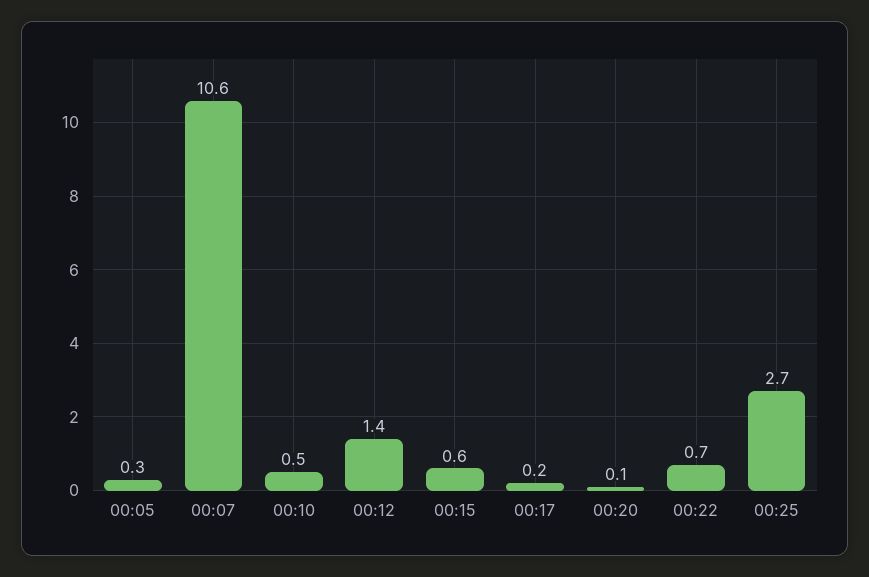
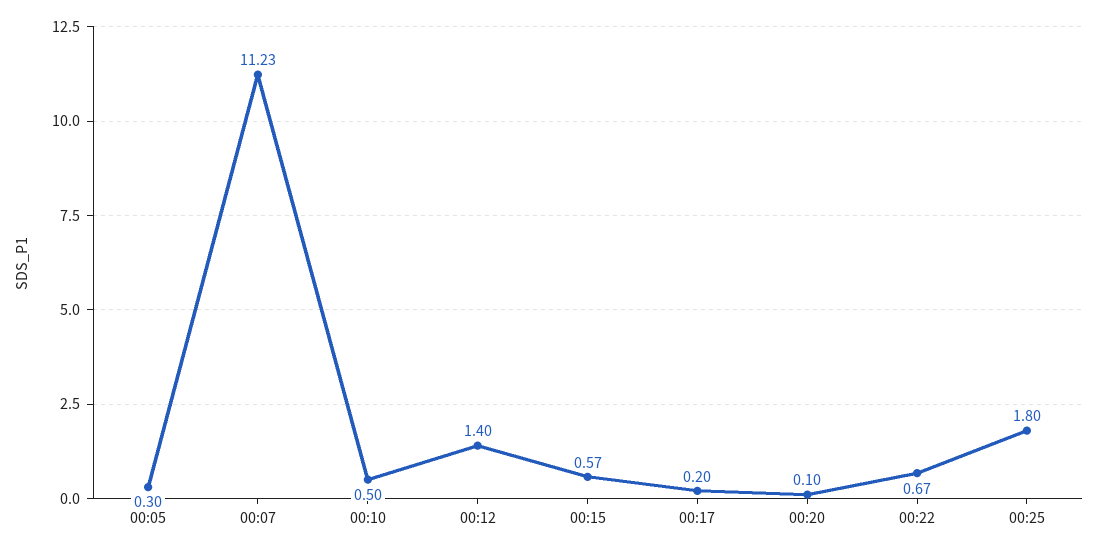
  {
    "00:05": 0.3,
-   "00:07": 10.6,
+   "00:07": 11.23,
    "00:10": 0.5,
    "00:12": 1.4,
    "00:15": 0.57,
    "00:17": 0.2,
    "00:20": 0.1,
    "00:22": 0.67,
-   "00:25": 2.7
+   "00:25": 1.8
  }

